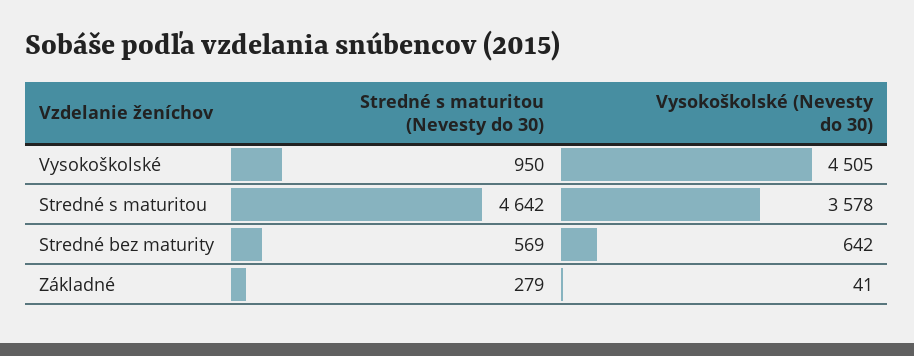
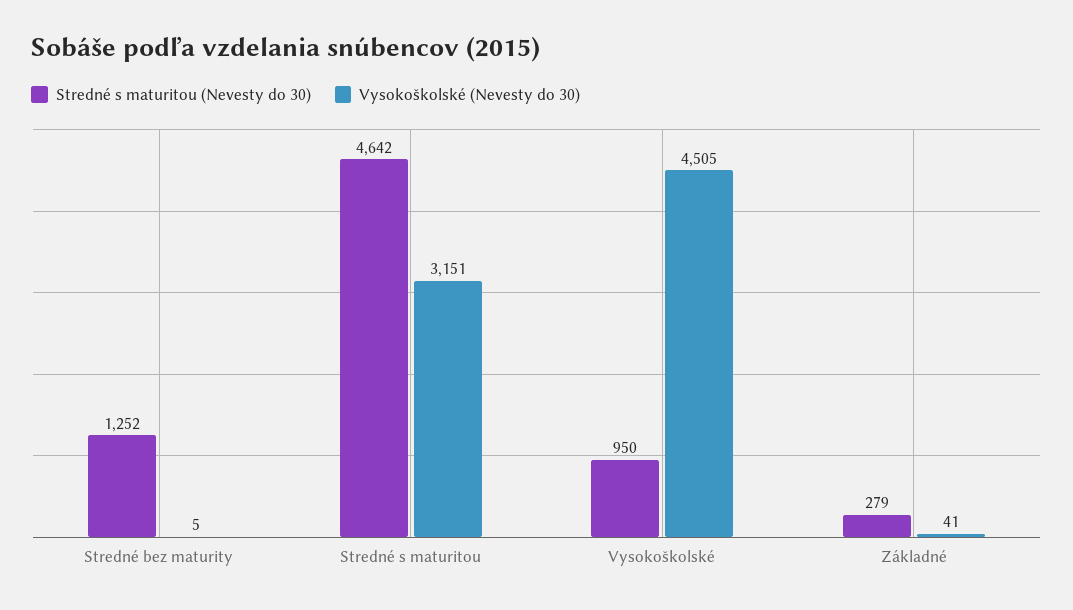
  {
    "Stredné s maturitou (Nevesty do 30)": {
      "Vysokoškolské": 950,
      "Stredné s maturitou": 4642,
-     "Stredné bez maturity": 569,
+     "Stredné bez maturity": 1252,
      "Základné": 279
    },
    "Vysokoškolské (Nevesty do 30)": {
      "Vysokoškolské": 4505,
-     "Stredné s maturitou": 3578,
+     "Stredné s maturitou": 3151,
-     "Stredné bez maturity": 642,
+     "Stredné bez maturity": 5,
      "Základné": 41
    }
  }

